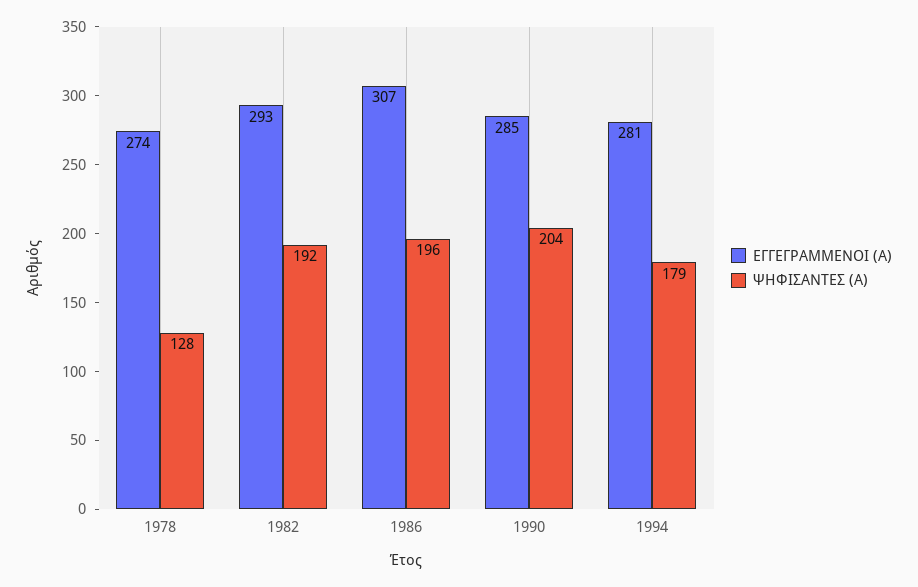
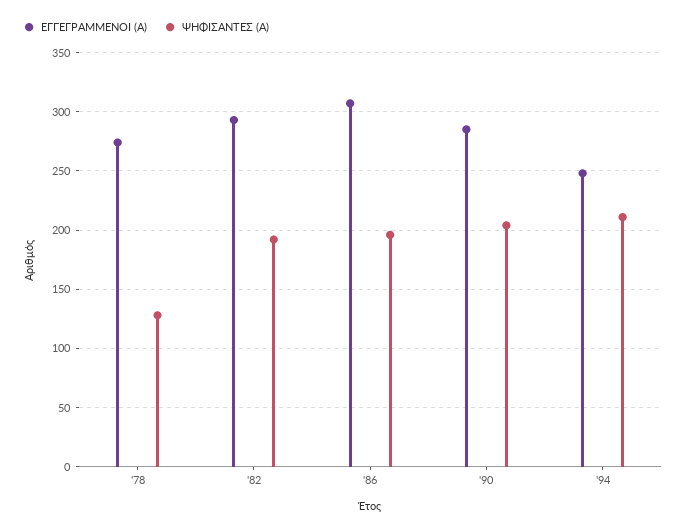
  {
    "ΕΓΓΕΓΡΑΜΜΕΝΟΙ (Α)": {
      "1978": 274,
      "1982": 293,
      "1986": 307,
      "1990": 285,
-     "1994": 281
+     "1994": 250
    },
    "ΨΗΦΙΣΑΝΤΕΣ (Α)": {
      "1978": 128,
      "1982": 192,
      "1986": 196,
      "1990": 204,
-     "1994": 179
+     "1994": 210
    }
  }

